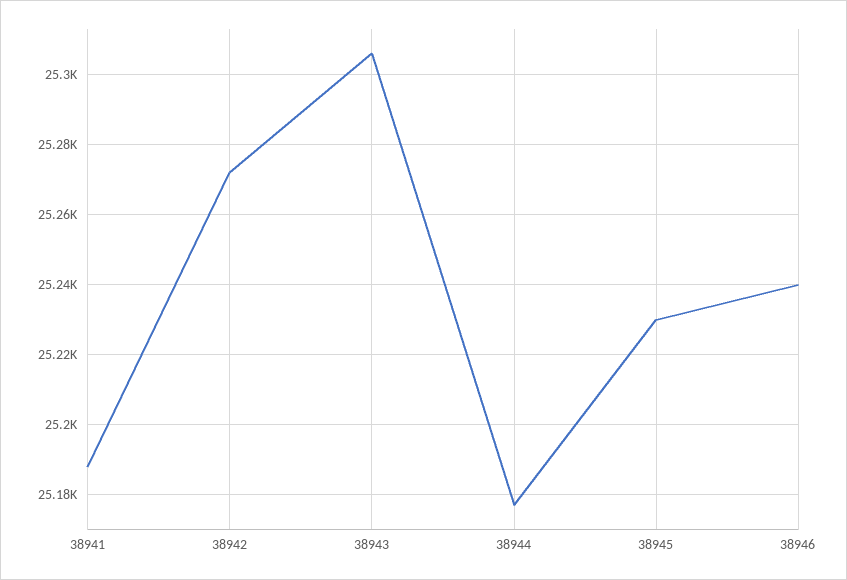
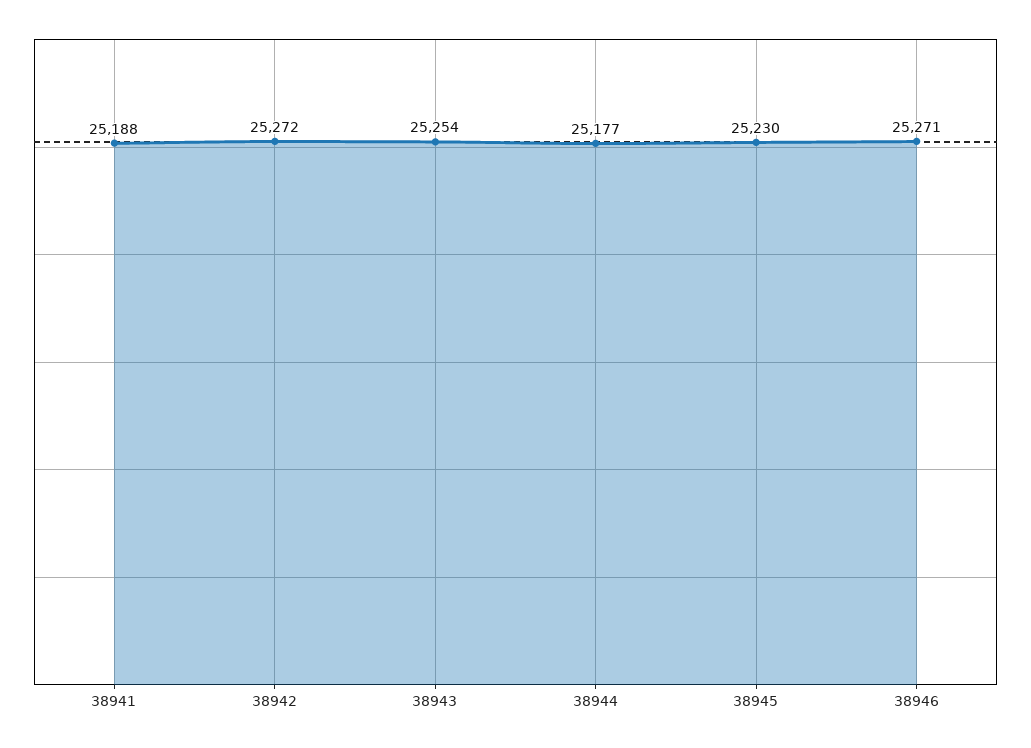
  {
    "38941": 25188,
    "38942": 25272,
-   "38943": 25305,
+   "38943": 25254,
    "38944": 25177,
    "38945": 25230,
-   "38946": 25240
+   "38946": 25271
  }

